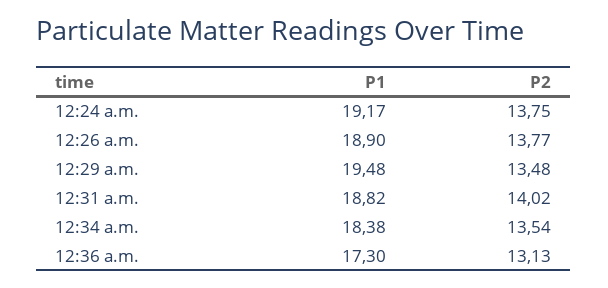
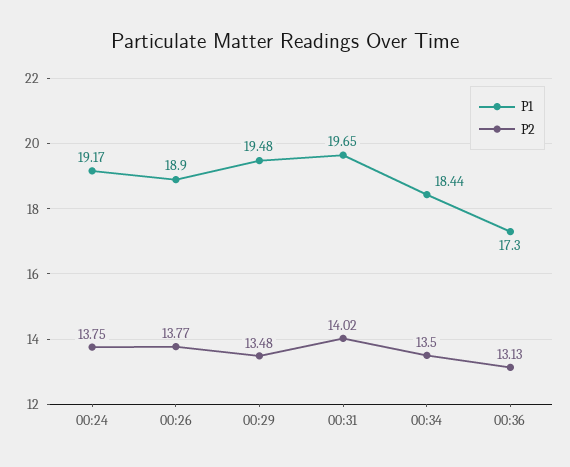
  {
    "P1": {
      "12:24 a.m.": 19.17,
      "12:26 a.m.": 18.9,
      "12:29 a.m.": 19.48,
-     "12:31 a.m.": 18.82,
+     "12:31 a.m.": 19.65,
-     "12:34 a.m.": 18.38,
+     "12:34 a.m.": 18.44,
      "12:36 a.m.": 17.3
    },
    "P2": {
      "12:24 a.m.": 13.75,
      "12:26 a.m.": 13.77,
      "12:29 a.m.": 13.48,
      "12:31 a.m.": 14.02,
-     "12:34 a.m.": 13.54,
+     "12:34 a.m.": 13.5,
      "12:36 a.m.": 13.13
    }
  }

